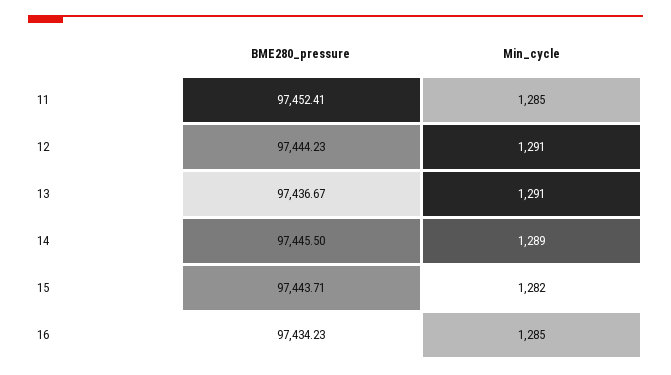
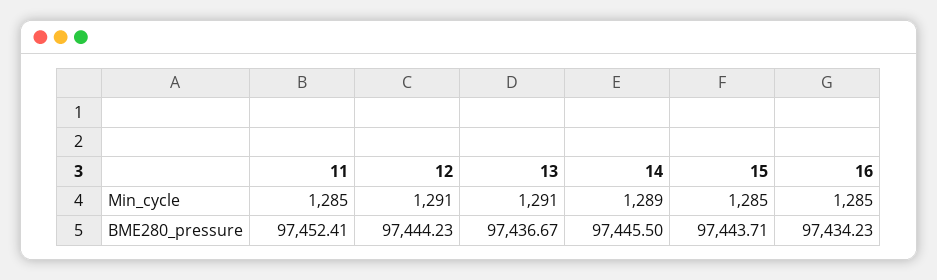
  {
    "BME280_pressure": {
      "11": 97452.41,
      "12": 97444.23,
      "13": 97436.67,
      "14": 97445.5,
      "15": 97443.71,
      "16": 97434.23
    },
    "Min_cycle": {
      "11": 1285,
      "12": 1291,
      "13": 1291,
      "14": 1289,
-     "15": 1282,
+     "15": 1285,
      "16": 1285
    }
  }

